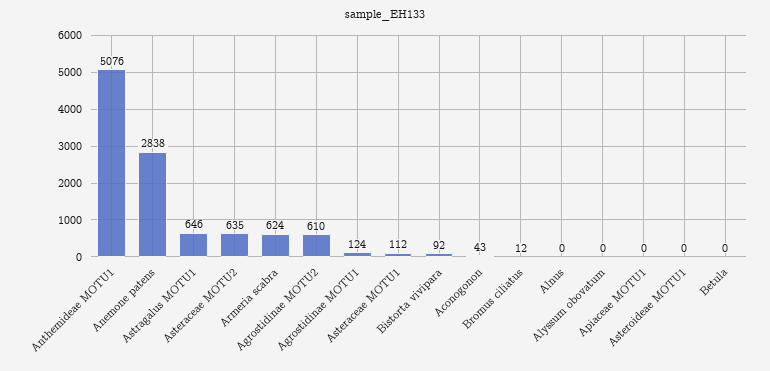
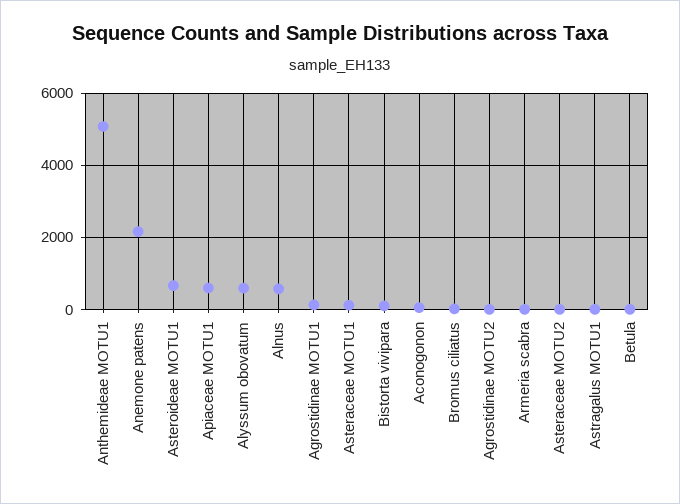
  {
    "Anthemideae MOTU1": 5076,
-   "Anemone patens": 2838,
+   "Anemone patens": 2200,
-   "Astragalus MOTU1": 646,
+   "Astragalus MOTU1": 0,
-   "Asteraceae MOTU2": 635,
+   "Asteraceae MOTU2": 0,
-   "Armeria scabra": 624,
+   "Armeria scabra": 0,
-   "Agrostidinae MOTU2": 610,
+   "Agrostidinae MOTU2": 0,
    "Agrostidinae MOTU1": 124,
    "Asteraceae MOTU1": 112,
    "Bistorta vivipara": 92,
    "Aconogonon": 43,
    "Bromus ciliatus": 12,
-   "Alnus": 0,
+   "Alnus": 600,
-   "Alyssum obovatum": 0,
+   "Alyssum obovatum": 600,
-   "Apiaceae MOTU1": 0,
+   "Apiaceae MOTU1": 600,
-   "Asteroideae MOTU1": 0,
+   "Asteroideae MOTU1": 600,
    "Betula": 0
  }

